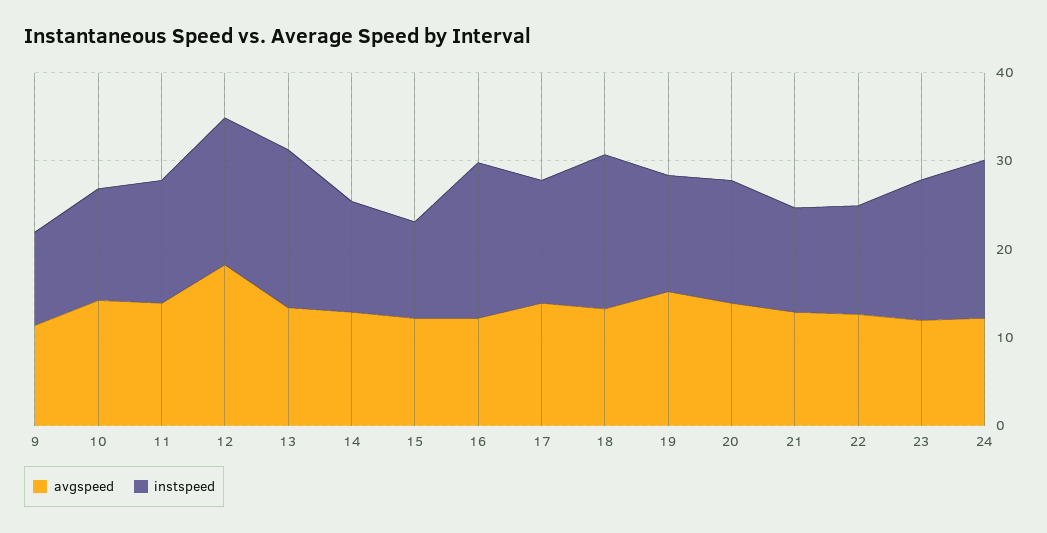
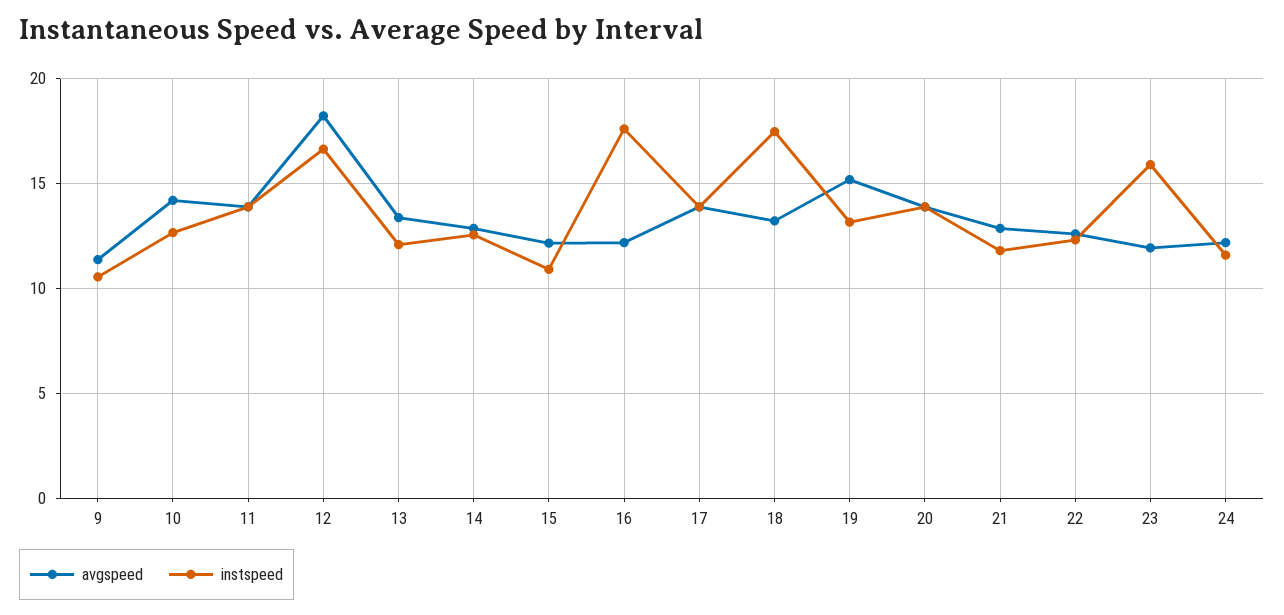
  {
    "avgspeed": {
      "9": 11.5,
      "10": 14,
      "11": 14,
      "12": 18,
      "13": 13.5,
      "14": 13,
      "15": 12,
      "16": 12,
      "17": 14,
      "18": 13,
      "19": 15,
      "20": 14,
      "21": 13,
      "22": 12.5,
      "23": 12,
      "24": 12
    },
    "instspeed": {
      "9": 10.5,
      "10": 12.5,
      "11": 14,
      "12": 16.5,
-     "13": 18,
+     "13": 12,
      "14": 12.5,
      "15": 11,
      "16": 17.5,
      "17": 14,
      "18": 17.5,
      "19": 13,
      "20": 14,
      "21": 12,
      "22": 12.5,
      "23": 16,
-     "24": 18
+     "24": 11.5
    }
  }

